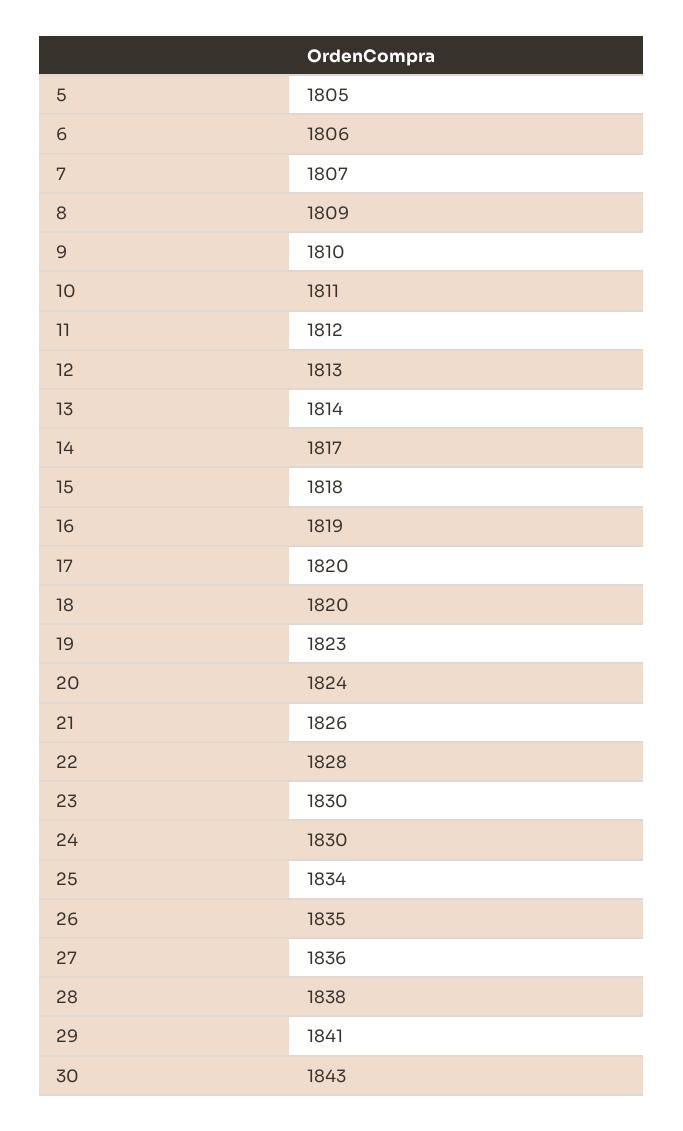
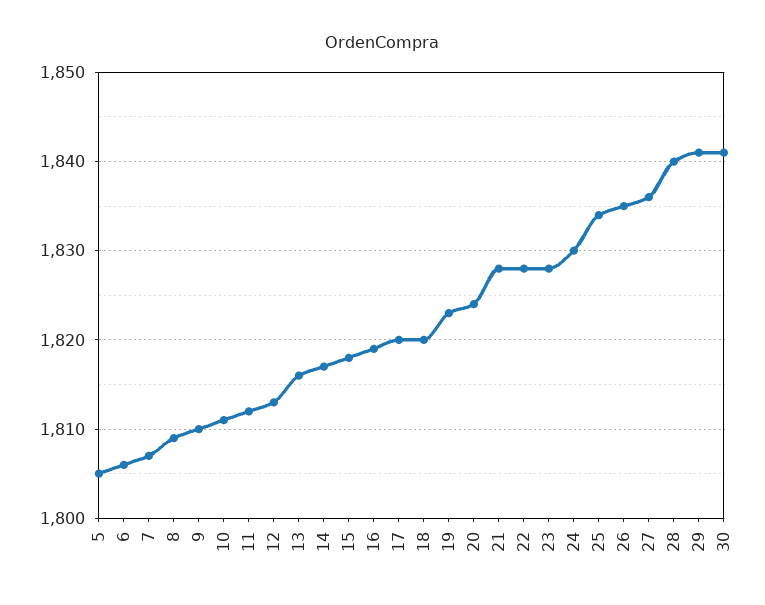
  {
    "5": 1805,
    "6": 1806,
    "7": 1807,
    "8": 1809,
    "9": 1810,
    "10": 1811,
    "11": 1812,
    "12": 1813,
-   "13": 1814,
+   "13": 1816,
    "14": 1817,
    "15": 1818,
    "16": 1819,
    "17": 1820,
    "18": 1820,
    "19": 1823,
    "20": 1824,
-   "21": 1826,
+   "21": 1828,
    "22": 1828,
-   "23": 1830,
+   "23": 1828,
    "24": 1830,
    "25": 1834,
    "26": 1835,
    "27": 1836,
-   "28": 1838,
+   "28": 1840,
    "29": 1841,
-   "30": 1843
+   "30": 1841
  }

